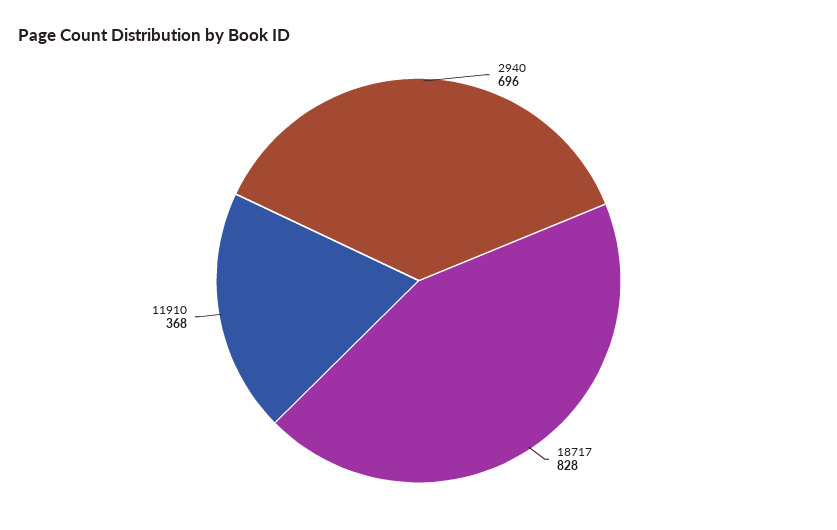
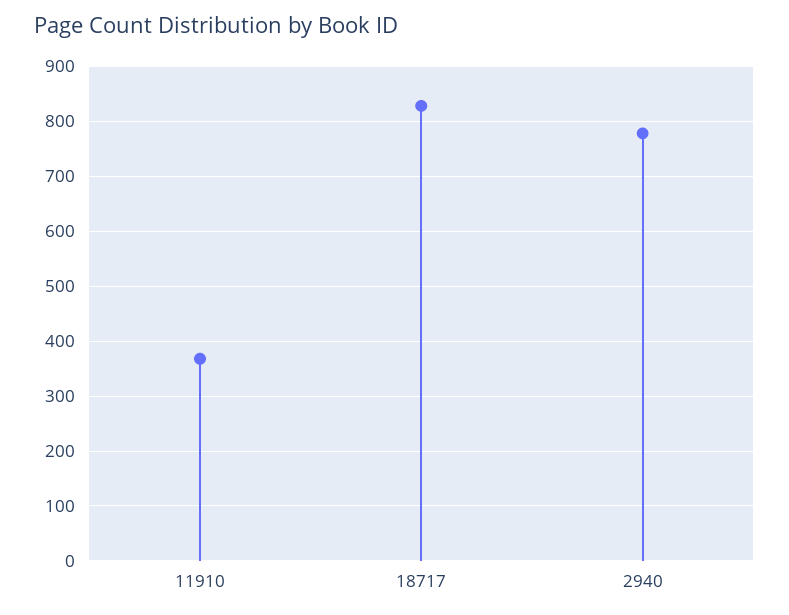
  {
-   "2940": 696,
+   "2940": 780,
    "18717": 828,
    "11910": 368
  }

